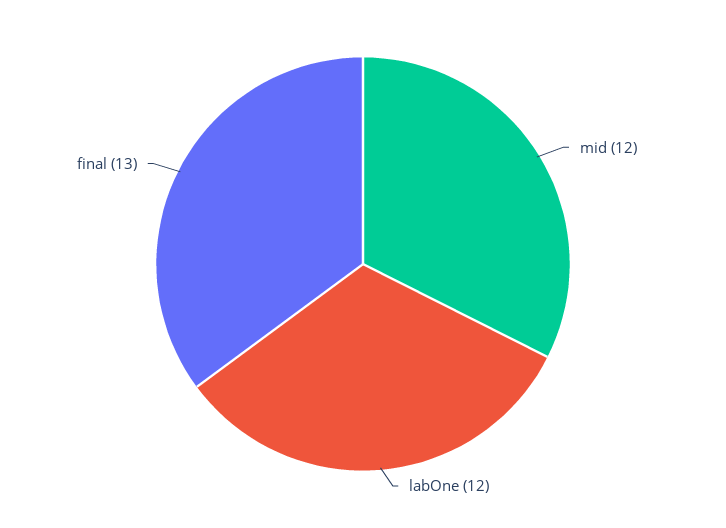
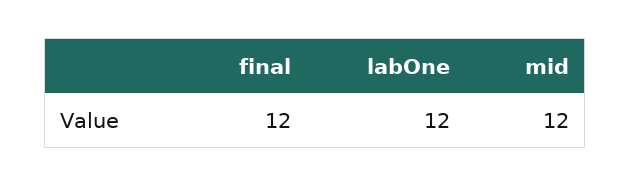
  {
    "mid": 12,
    "labOne": 12,
-   "final": 13
+   "final": 12
  }

